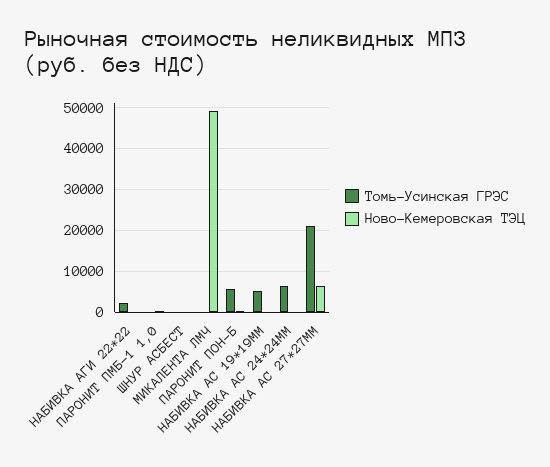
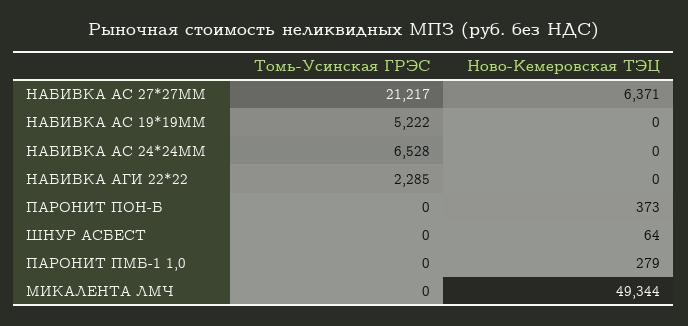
  {
    "Томь-Усинская ГРЭС": {
      "НАБИВКА АГИ 22*22": 2285,
      "ПАРОНИТ ПМБ-1 1,0": 0,
      "ШНУР АСБЕСТ": 0,
      "МИКАЛЕНТА ЛМЧ": 0,
-     "ПАРОНИТ ПОН-Б": 6000,
+     "ПАРОНИТ ПОН-Б": 0,
      "НАБИВКА АС 19*19ММ": 5222,
      "НАБИВКА АС 24*24ММ": 6528,
      "НАБИВКА АС 27*27ММ": 21217
    },
    "Ново-Кемеровская ТЭЦ": {
      "НАБИВКА АГИ 22*22": 0,
      "ПАРОНИТ ПМБ-1 1,0": 279,
      "ШНУР АСБЕСТ": 64,
      "МИКАЛЕНТА ЛМЧ": 49344,
      "ПАРОНИТ ПОН-Б": 373,
      "НАБИВКА АС 19*19ММ": 0,
      "НАБИВКА АС 24*24ММ": 0,
      "НАБИВКА АС 27*27ММ": 6371
    }
  }

